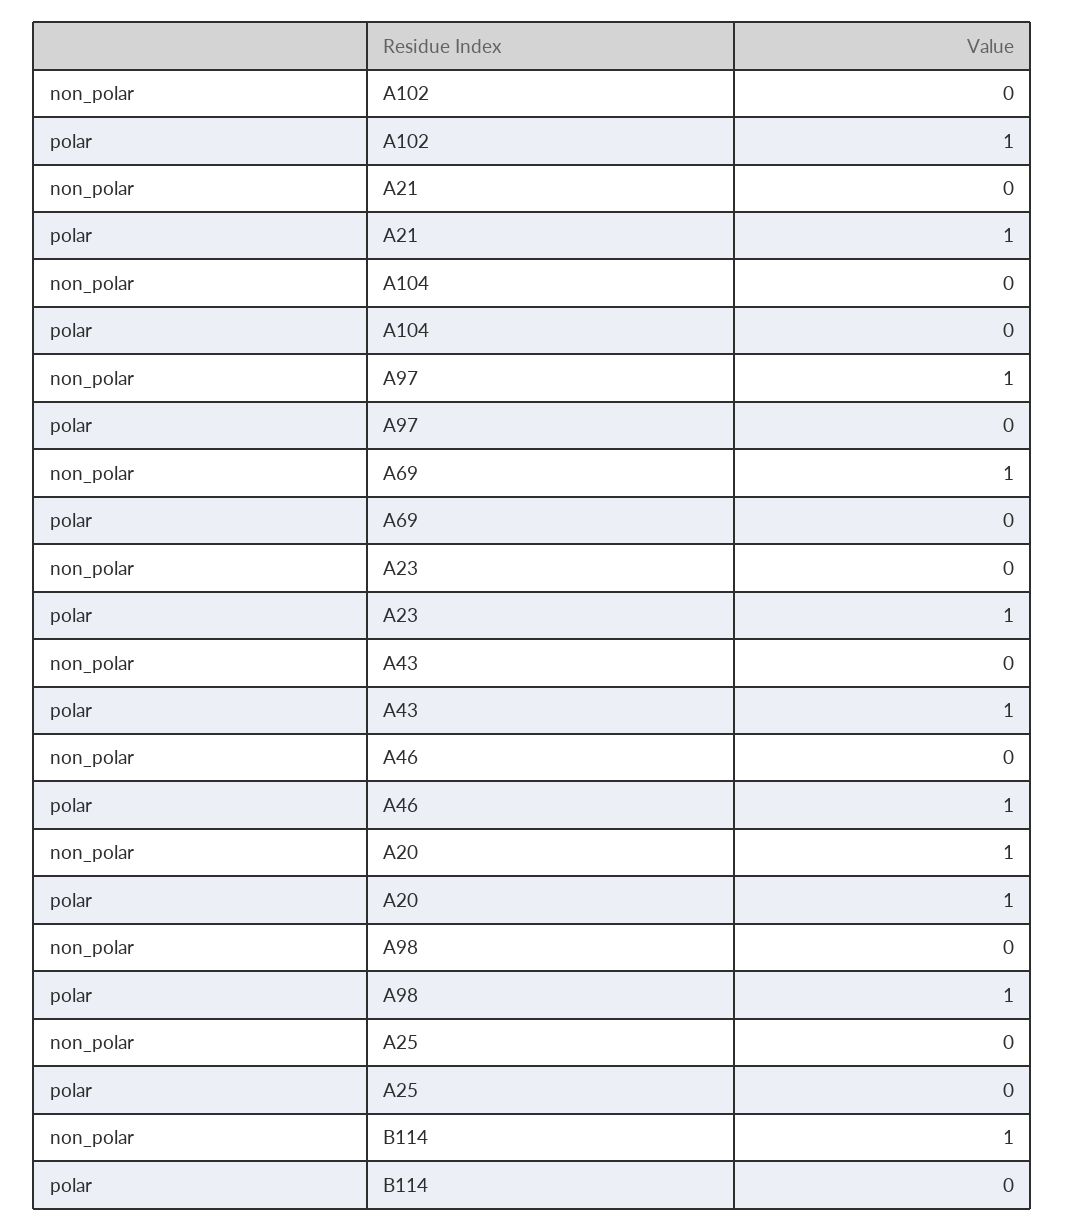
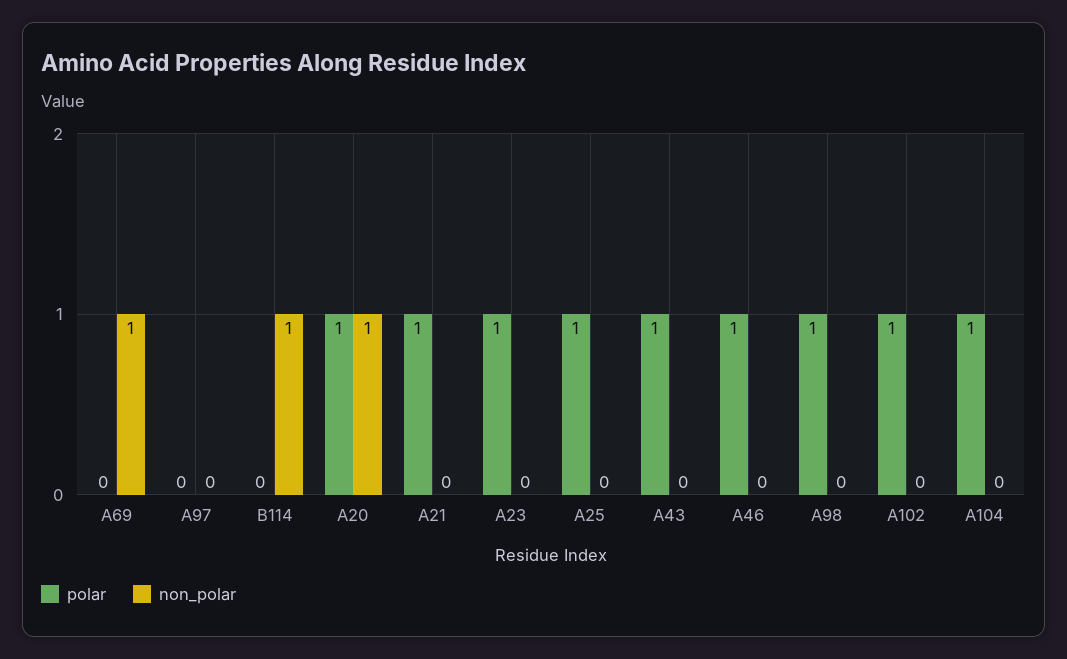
  {
    "non_polar": {
      "A102": 0,
      "A21": 0,
      "A104": 0,
-     "A97": 1,
+     "A97": 0,
      "A69": 1,
      "A23": 0,
      "A43": 0,
      "A46": 0,
      "A20": 1,
      "A98": 0,
      "A25": 0,
      "B114": 1
    },
    "polar": {
      "A102": 1,
      "A21": 1,
-     "A104": 0,
+     "A104": 1,
      "A97": 0,
      "A69": 0,
      "A23": 1,
      "A43": 1,
      "A46": 1,
      "A20": 1,
      "A98": 1,
-     "A25": 0,
+     "A25": 1,
      "B114": 0
    }
  }

